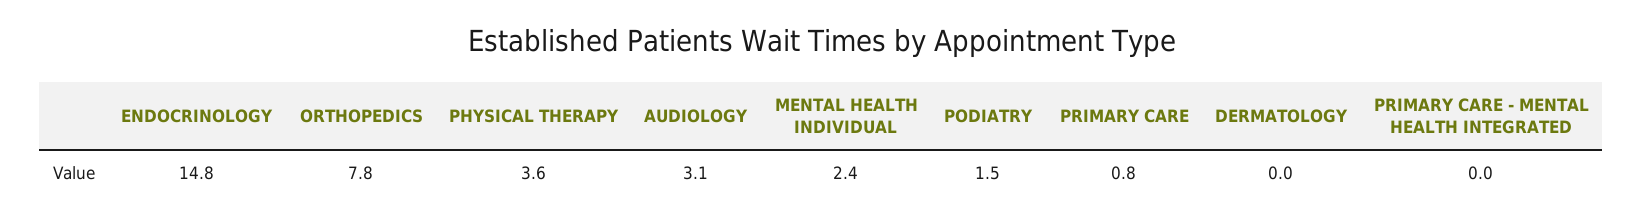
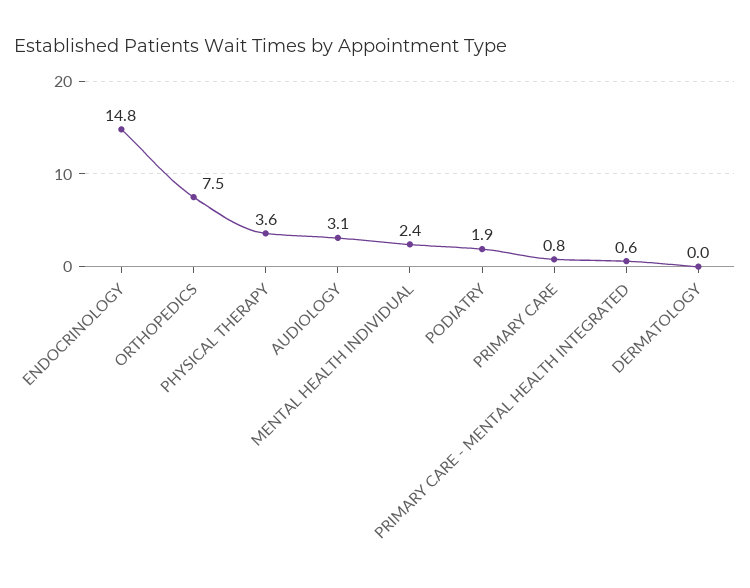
  {
    "ENDOCRINOLOGY": 14.8,
-   "ORTHOPEDICS": 7.8,
+   "ORTHOPEDICS": 7.5,
    "PHYSICAL THERAPY": 3.6,
    "AUDIOLOGY": 3.1,
    "MENTAL HEALTH INDIVIDUAL": 2.4,
-   "PODIATRY": 1.5,
+   "PODIATRY": 1.9,
    "PRIMARY CARE": 0.8,
    "DERMATOLOGY": 0,
-   "PRIMARY CARE - MENTAL HEALTH INTEGRATED": 0
+   "PRIMARY CARE - MENTAL HEALTH INTEGRATED": 0.6
  }

